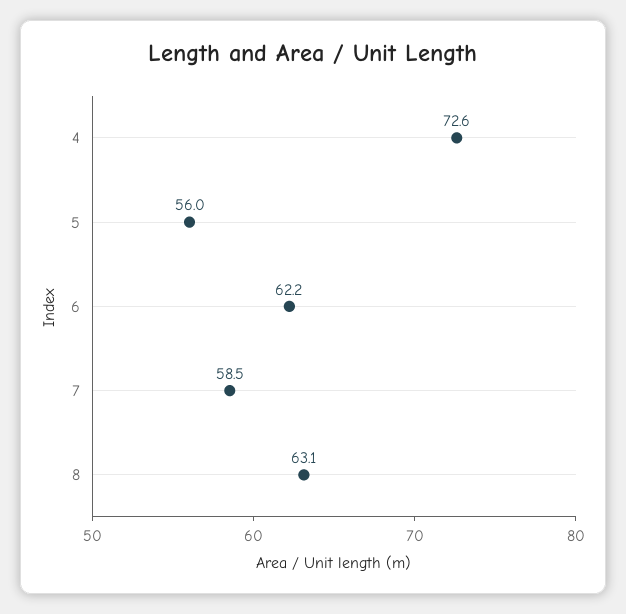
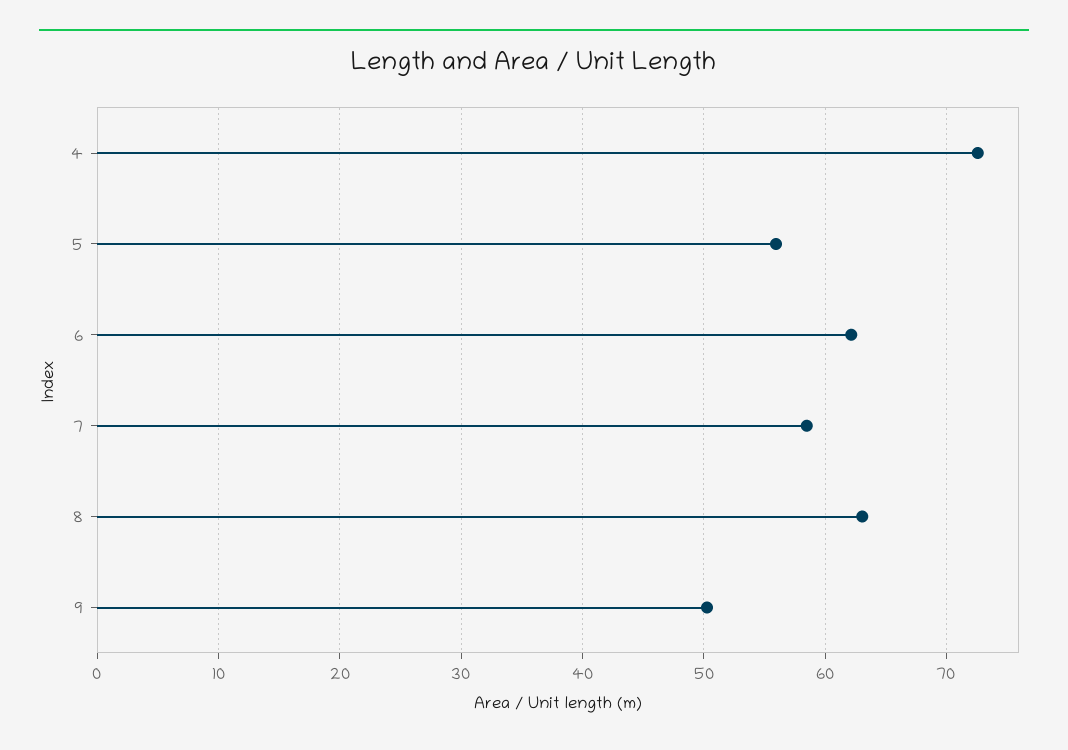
  {
    "4": 72.6,
    "5": 56,
    "6": 62.2,
    "7": 58.5,
-   "8": 63.1
+   "8": 63.1,
+   "9": 50
  }

